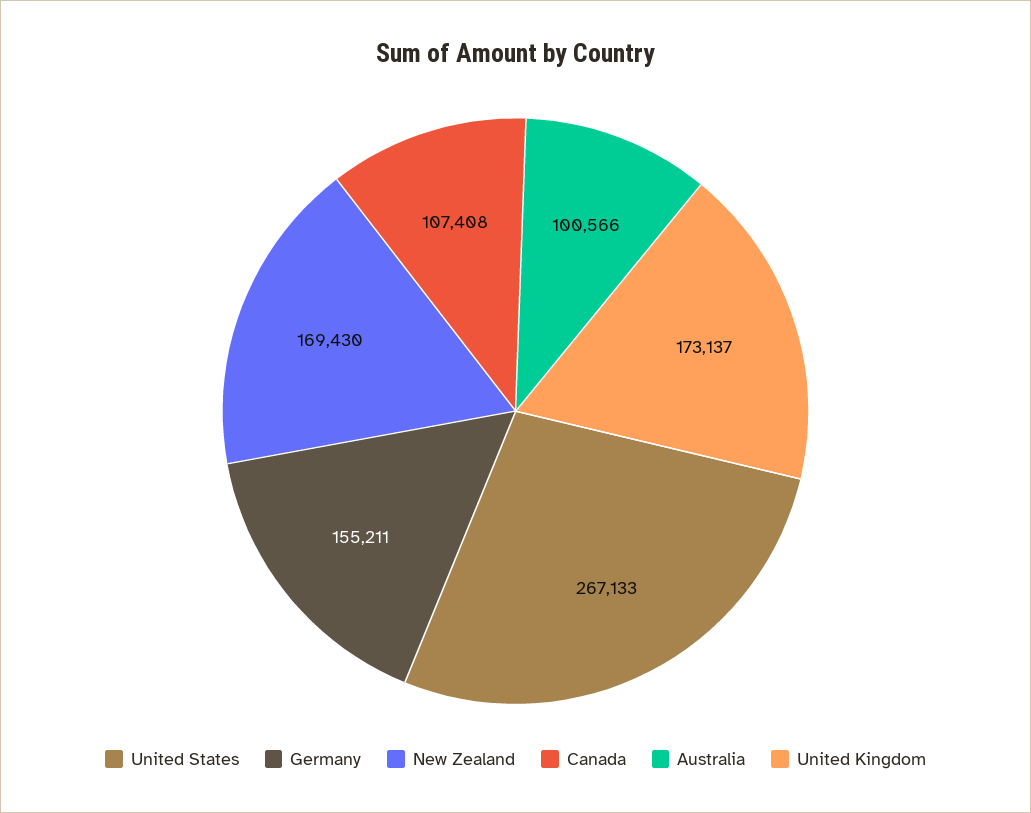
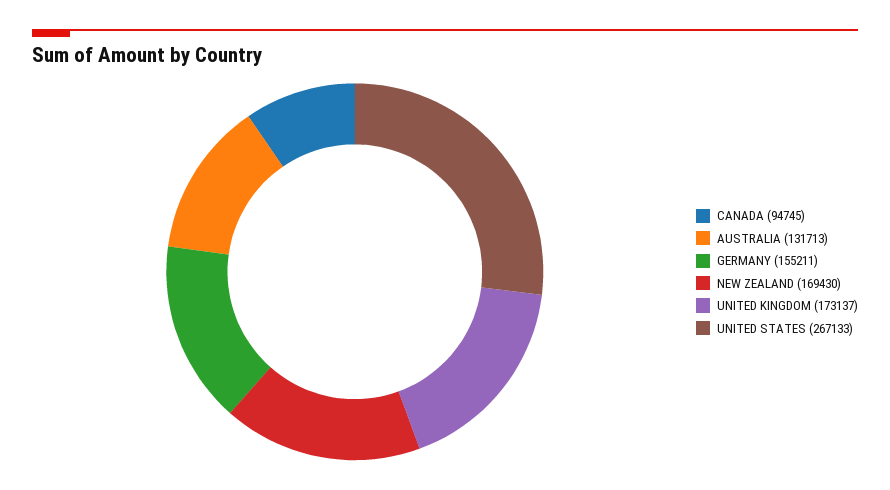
  {
    "United States": 267133,
    "Germany": 155211,
    "New Zealand": 169430,
-   "Canada": 107408,
+   "Canada": 94745,
-   "Australia": 100566,
+   "Australia": 131713,
    "United Kingdom": 173137
  }

